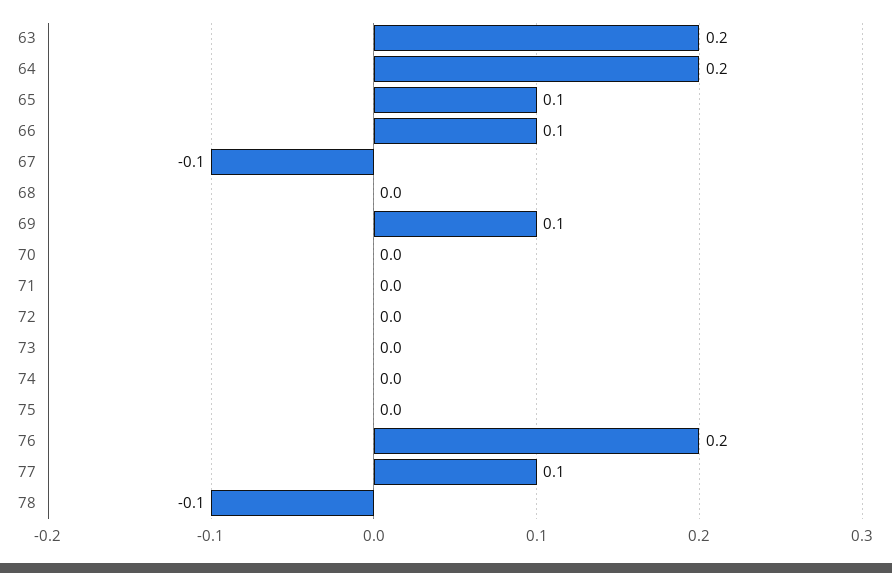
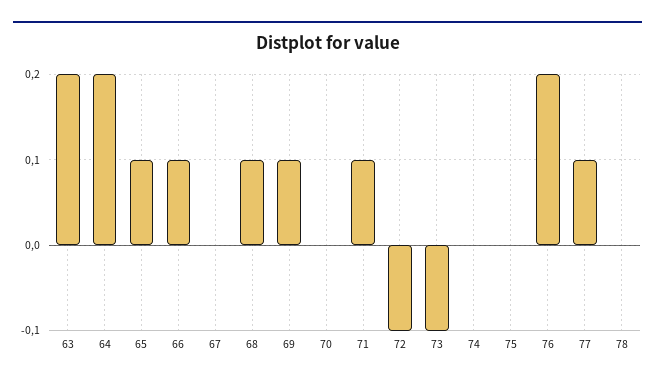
  {
    "63": 0.2,
    "64": 0.2,
    "65": 0.1,
    "66": 0.1,
-   "67": -0.1,
+   "67": 0,
-   "68": 0,
+   "68": 0.1,
    "69": 0.1,
    "70": 0,
-   "71": 0,
+   "71": 0.1,
-   "72": 0,
+   "72": -0.1,
-   "73": 0,
+   "73": -0.1,
    "74": 0,
    "75": 0,
    "76": 0.2,
    "77": 0.1,
-   "78": -0.1
+   "78": 0
  }

